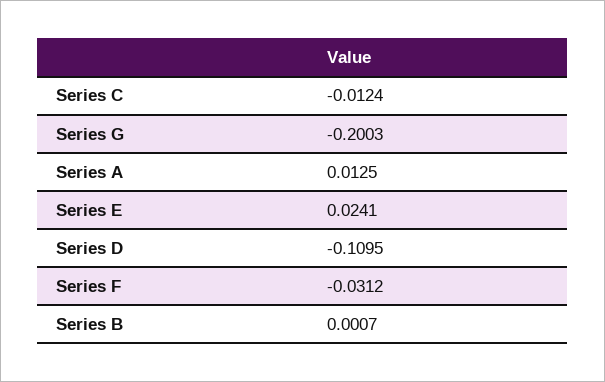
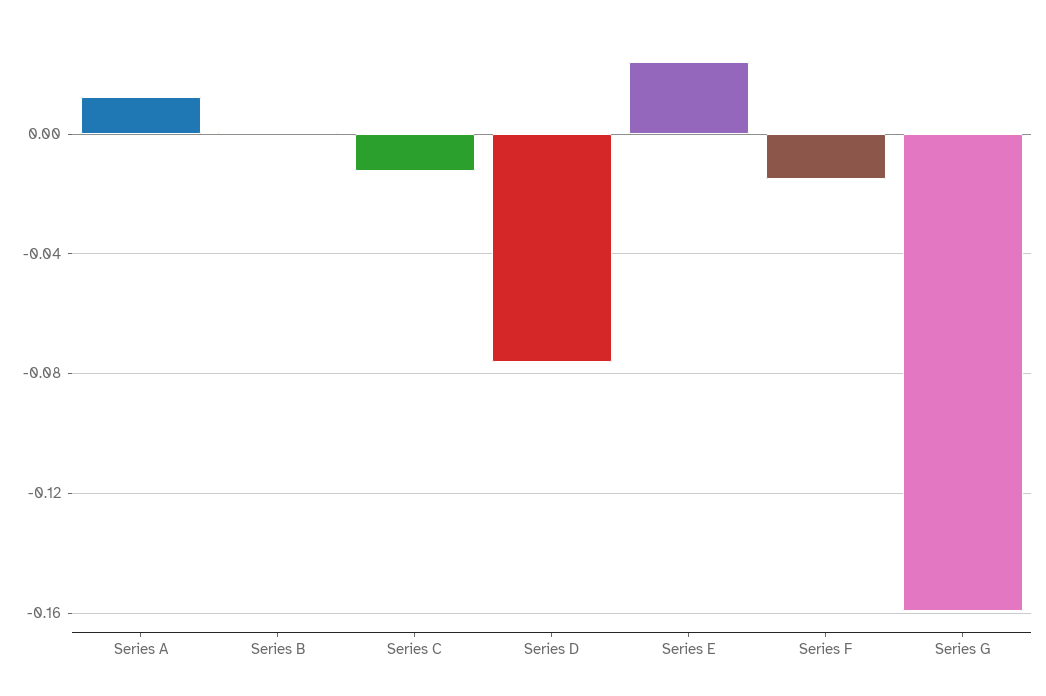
  {
    "Series C": -0.0124,
-   "Series G": -0.2003,
+   "Series G": -0.16,
    "Series A": 0.0125,
    "Series E": 0.0241,
-   "Series D": -0.1095,
+   "Series D": -0.075,
-   "Series F": -0.0312,
+   "Series F": -0.015,
    "Series B": 0.0007
  }

